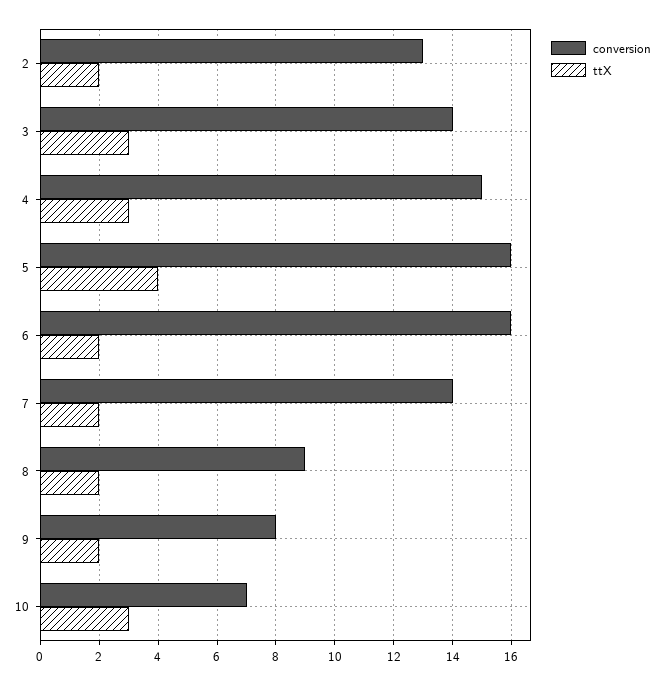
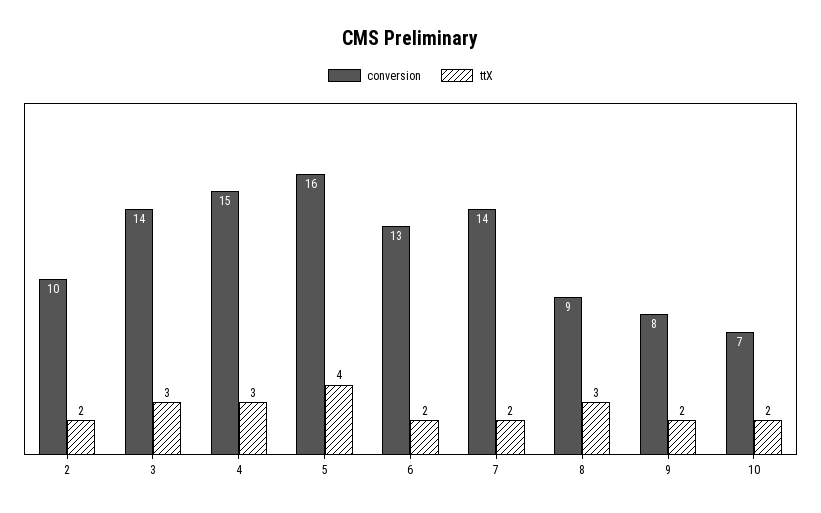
  {
    "conversion": {
-     "2": 13,
+     "2": 10,
      "3": 14,
      "4": 15,
      "5": 16,
-     "6": 16,
+     "6": 13,
      "7": 14,
      "8": 9,
      "9": 8,
      "10": 7
    },
    "ttX": {
      "2": 2,
      "3": 3,
      "4": 3,
      "5": 4,
      "6": 2,
      "7": 2,
-     "8": 2,
+     "8": 3,
      "9": 2,
-     "10": 3
+     "10": 2
    }
  }

